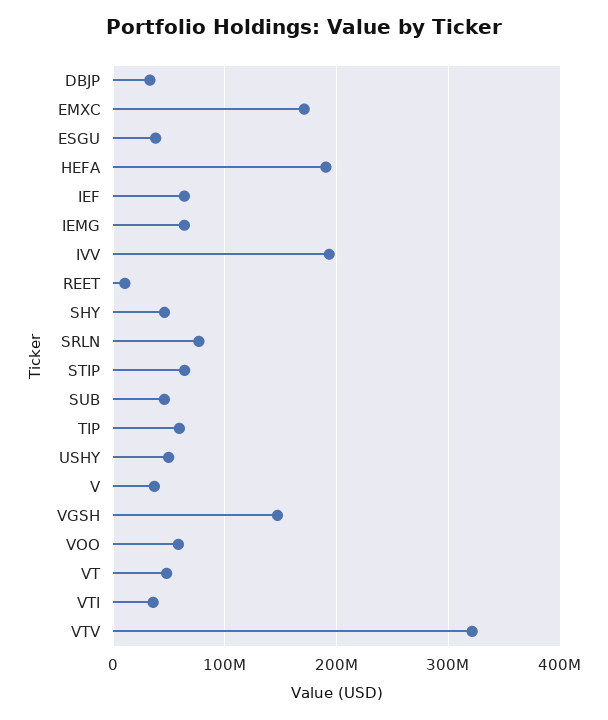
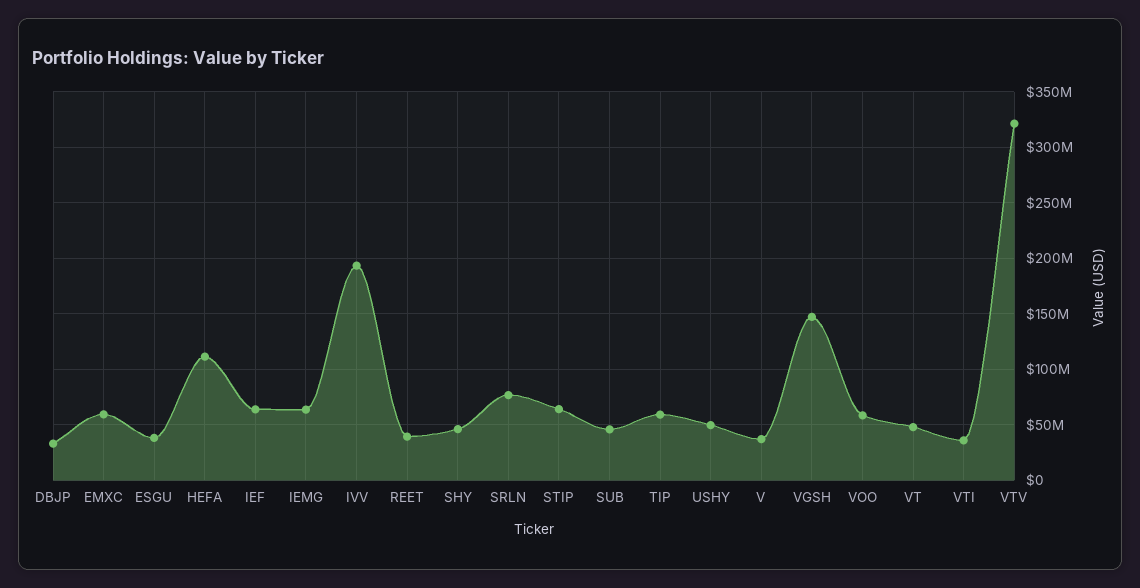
  {
    "DBJP": 30000000,
-   "EMXC": 170000000,
+   "EMXC": 60000000,
    "ESGU": 40000000,
-   "HEFA": 190000000,
+   "HEFA": 110000000,
    "IEF": 60000000,
    "IEMG": 60000000,
    "IVV": 190000000,
-   "REET": 10000000,
+   "REET": 40000000,
    "SHY": 50000000,
    "SRLN": 80000000,
    "STIP": 60000000,
    "SUB": 50000000,
    "TIP": 60000000,
    "USHY": 50000000,
    "V": 40000000,
    "VGSH": 150000000,
    "VOO": 60000000,
    "VT": 50000000,
    "VTI": 40000000,
    "VTV": 320000000
  }

